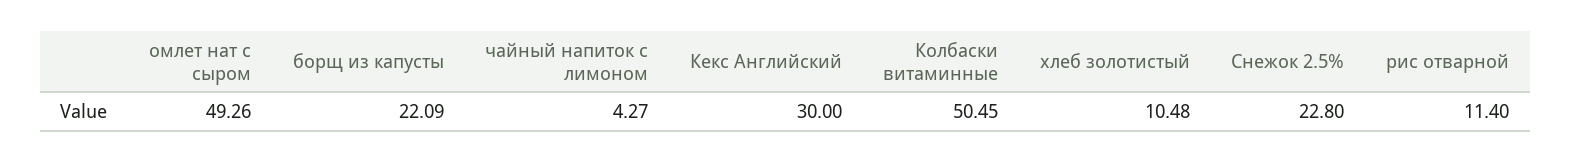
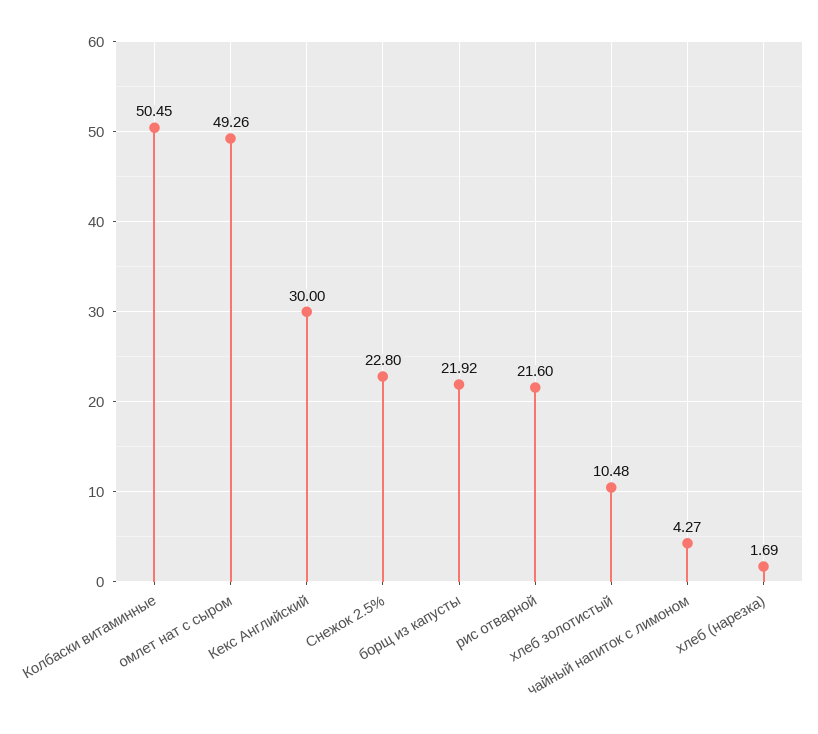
  {
    "омлет нат с сыром": 49.26,
-   "борщ из капусты": 22.09,
+   "борщ из капусты": 21.92,
    "чайный напиток с лимоном": 4.27,
    "Кекс Английский": 30,
    "Колбаски витаминные": 50.45,
    "хлеб золотистый": 10.48,
    "Снежок 2.5%": 22.8,
-   "рис отварной": 11.4
+   "рис отварной": 21.6,
+   "хлеб (нарезка)": 1.69
  }

